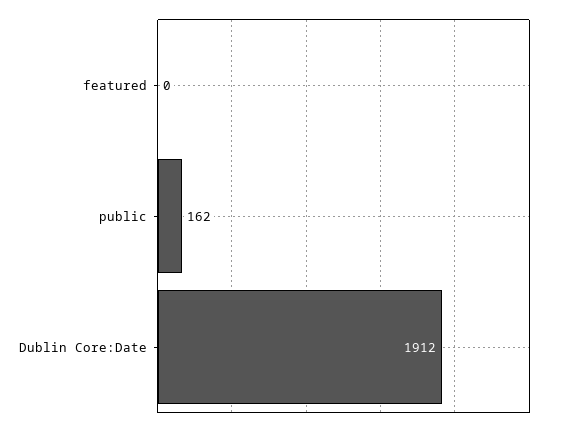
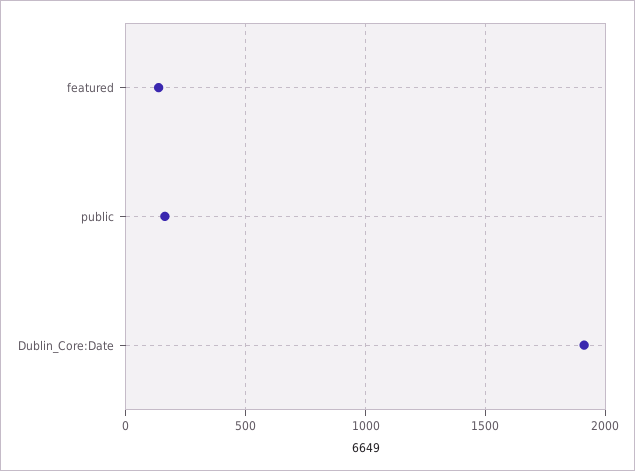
  {
-   "featured": 0,
+   "featured": 150,
    "public": 162,
    "Dublin Core:Date": 1912
  }

